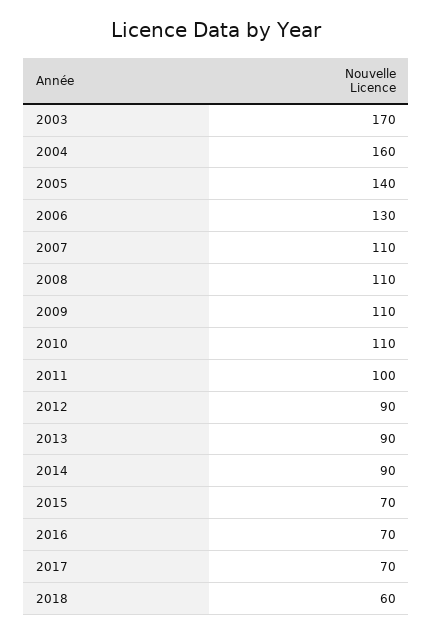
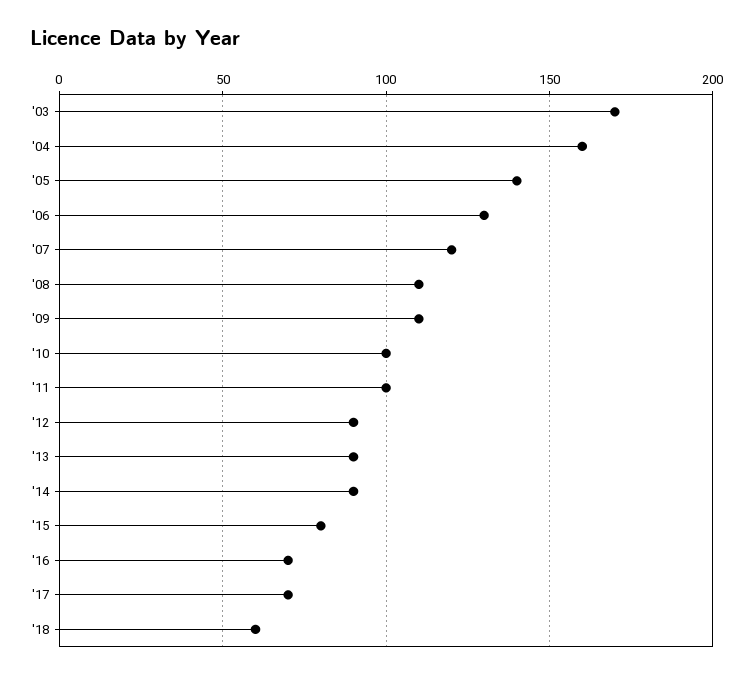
  {
    "2003": 170,
    "2004": 160,
    "2005": 140,
    "2006": 130,
-   "2007": 110,
+   "2007": 120,
    "2008": 110,
    "2009": 110,
-   "2010": 110,
+   "2010": 100,
    "2011": 100,
    "2012": 90,
    "2013": 90,
    "2014": 90,
-   "2015": 70,
+   "2015": 80,
    "2016": 70,
    "2017": 70,
    "2018": 60
  }

